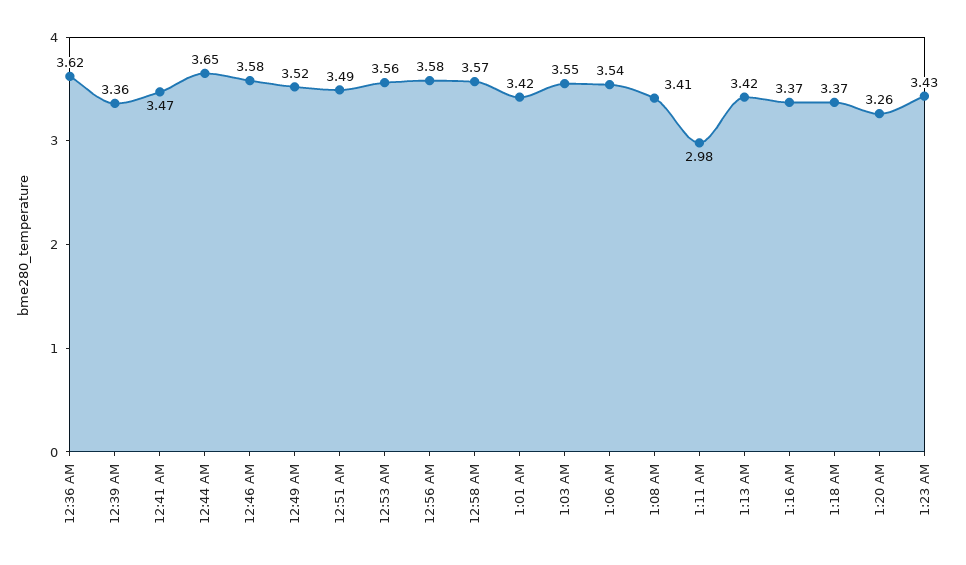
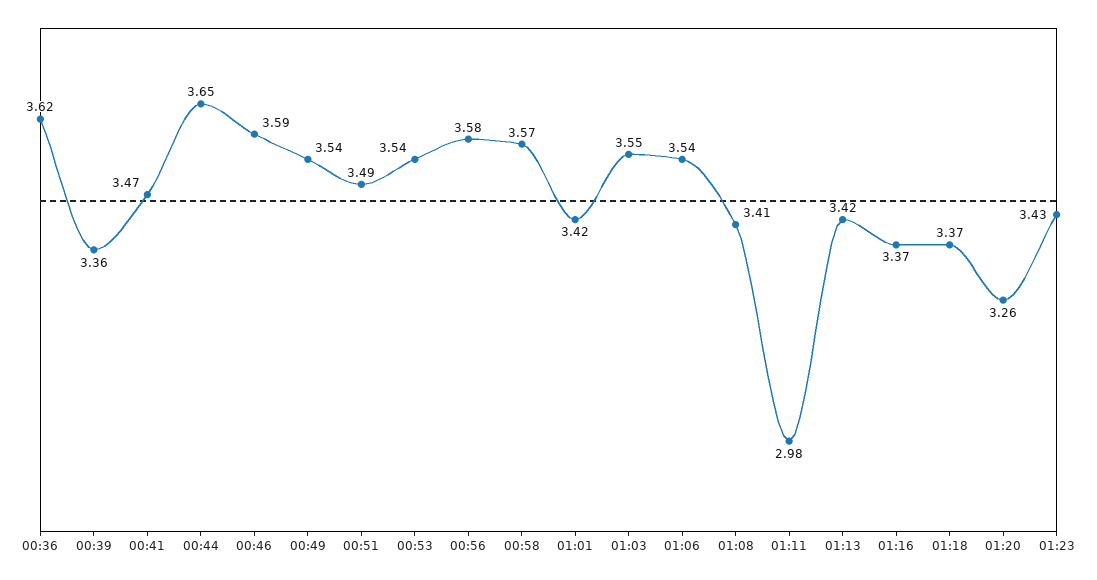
  {
    "12:36 AM": 3.62,
    "12:39 AM": 3.36,
    "12:41 AM": 3.47,
    "12:44 AM": 3.65,
-   "12:46 AM": 3.58,
+   "12:46 AM": 3.59,
-   "12:49 AM": 3.52,
+   "12:49 AM": 3.54,
    "12:51 AM": 3.49,
-   "12:53 AM": 3.56,
+   "12:53 AM": 3.54,
    "12:56 AM": 3.58,
    "12:58 AM": 3.57,
    "1:01 AM": 3.42,
    "1:03 AM": 3.55,
    "1:06 AM": 3.54,
    "1:08 AM": 3.41,
    "1:11 AM": 2.98,
    "1:13 AM": 3.42,
    "1:16 AM": 3.37,
    "1:18 AM": 3.37,
    "1:20 AM": 3.26,
    "1:23 AM": 3.43
  }

